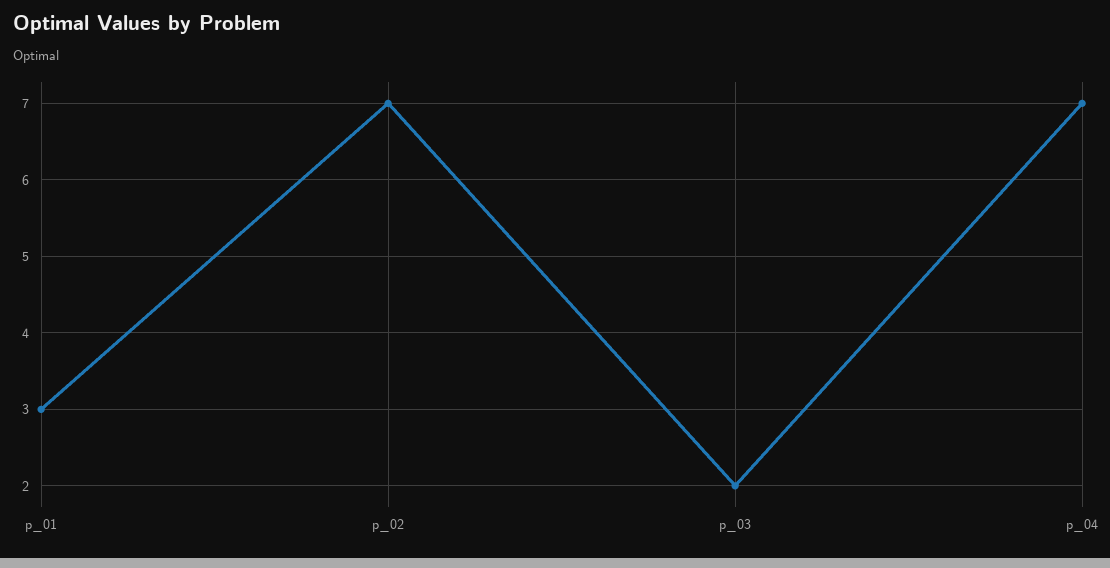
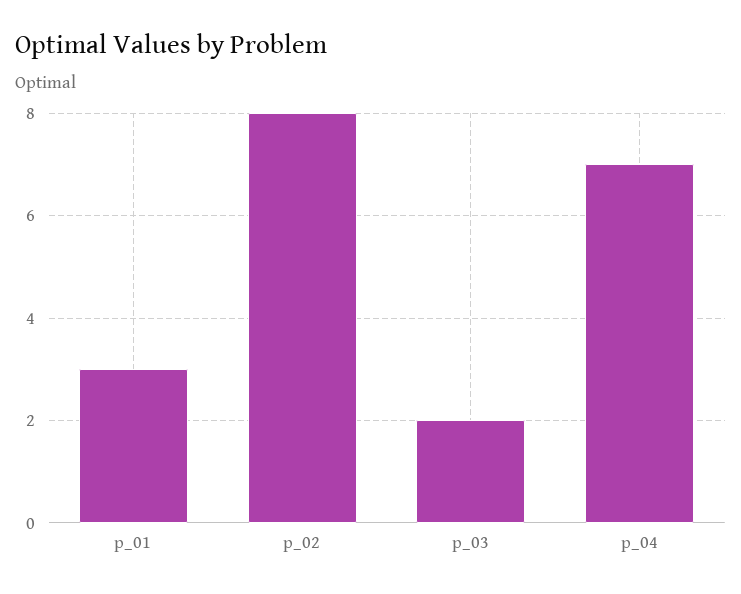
  {
    "p_01": 3,
-   "p_02": 7,
+   "p_02": 8,
    "p_03": 2,
    "p_04": 7
  }

